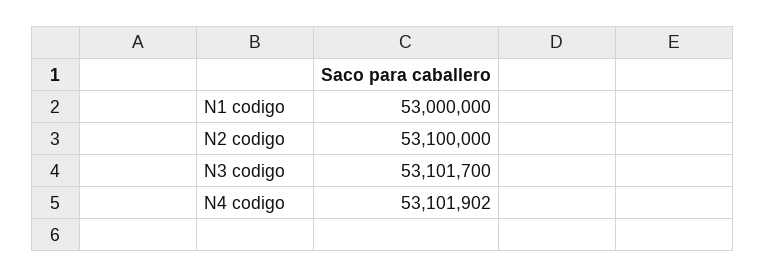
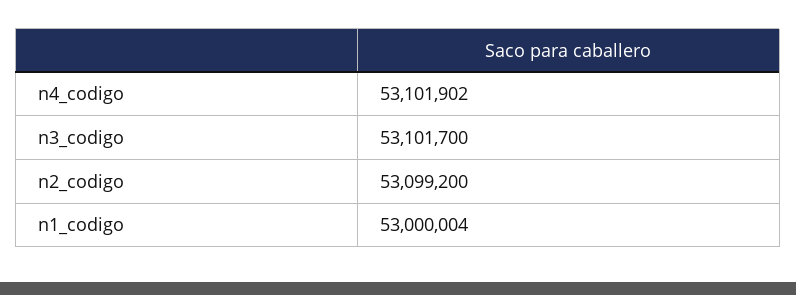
  {
-   "N1 codigo": 53000000,
+   "N1 codigo": 53000004,
-   "N2 codigo": 53100000,
+   "N2 codigo": 53099200,
    "N3 codigo": 53101700,
    "N4 codigo": 53101902
  }

